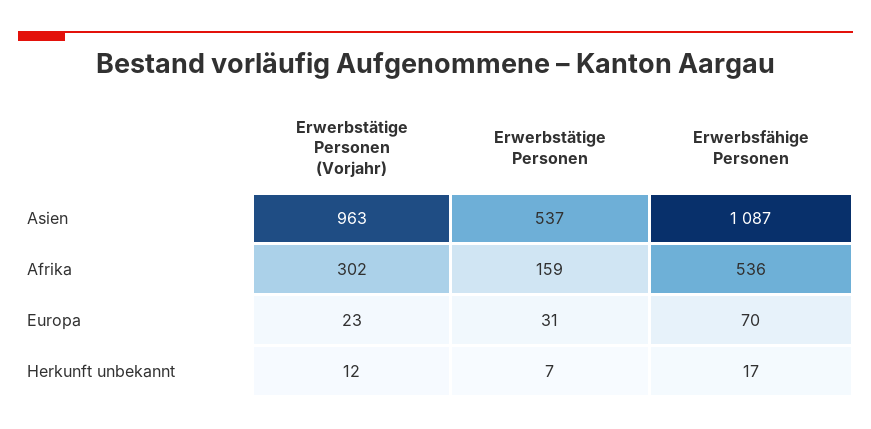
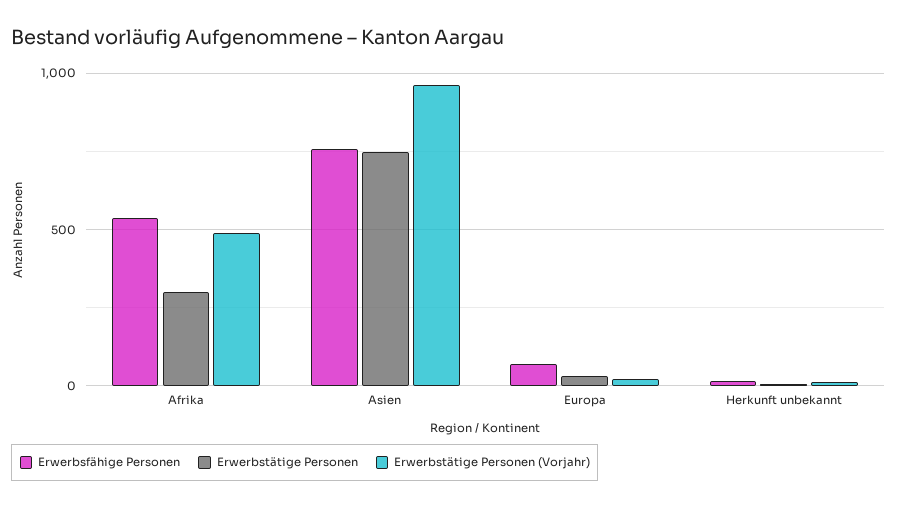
  {
    "Erwerbstätige Personen (Vorjahr)": {
      "Asien": 963,
-     "Afrika": 302,
+     "Afrika": 500,
      "Europa": 23,
      "Herkunft unbekannt": 12
    },
    "Erwerbstätige Personen": {
-     "Asien": 537,
+     "Asien": 750,
-     "Afrika": 159,
+     "Afrika": 300,
      "Europa": 31,
      "Herkunft unbekannt": 7
    },
    "Erwerbsfähige Personen": {
-     "Asien": 1087,
+     "Asien": 750,
      "Afrika": 536,
      "Europa": 70,
      "Herkunft unbekannt": 17
    }
  }

